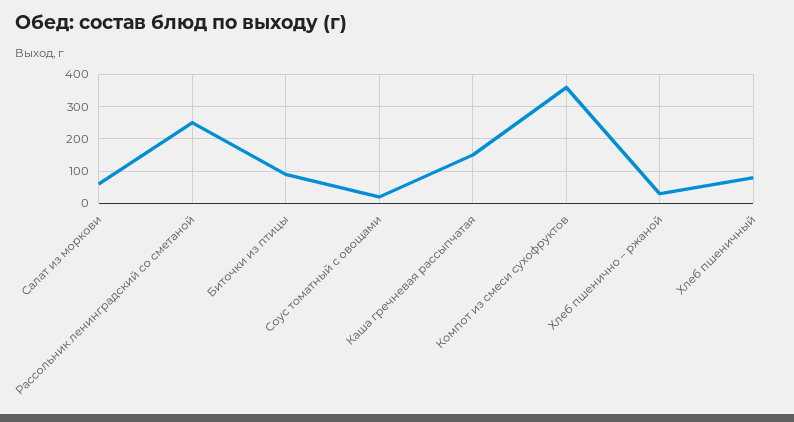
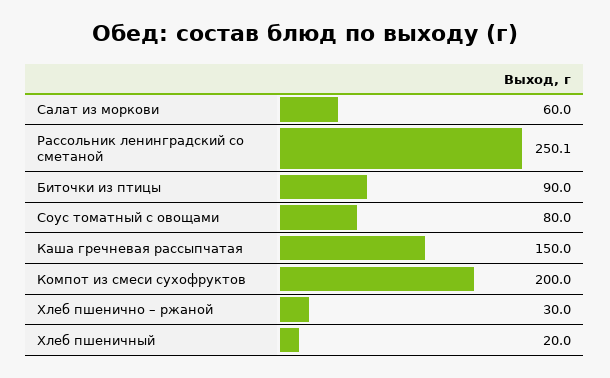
  {
    "Салат из моркови": 60,
    "Рассольник ленинградский со сметаной": 250.1,
    "Биточки из птицы": 90,
-   "Соус томатный с овощами": 20,
+   "Соус томатный с овощами": 80,
    "Каша гречневая рассыпчатая": 150,
-   "Компот из смеси сухофруктов": 360,
+   "Компот из смеси сухофруктов": 200,
    "Хлеб пшенично – ржаной": 30,
-   "Хлеб пшеничный": 80
+   "Хлеб пшеничный": 20
  }

